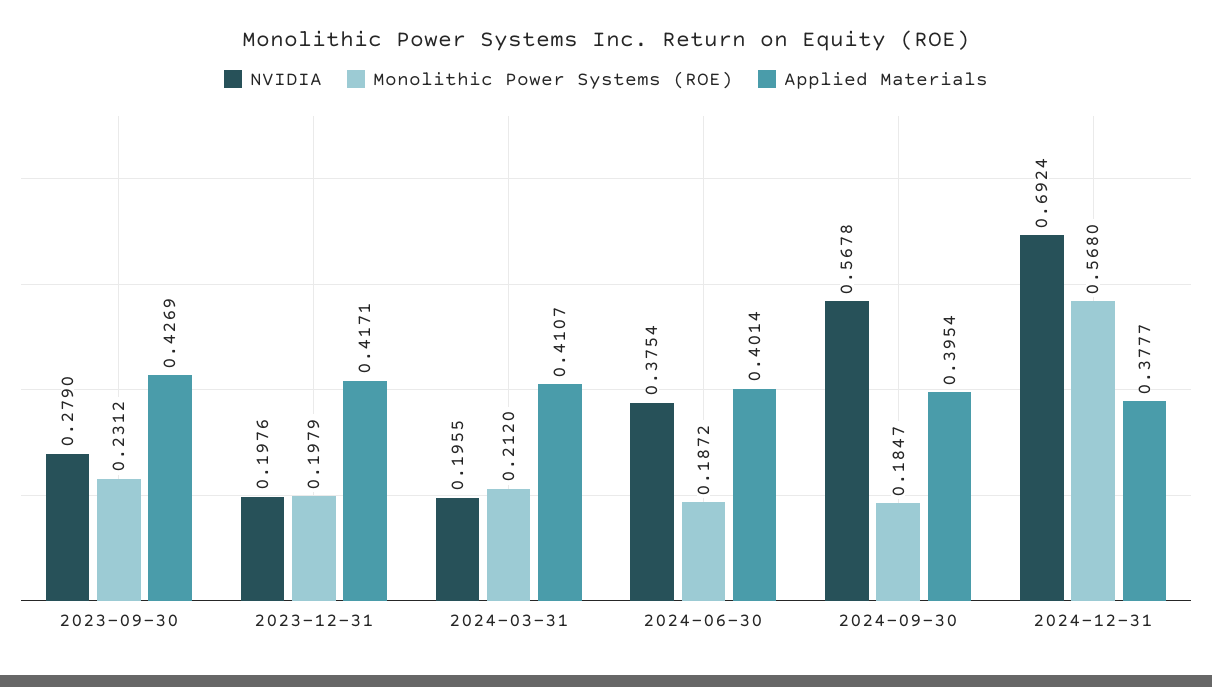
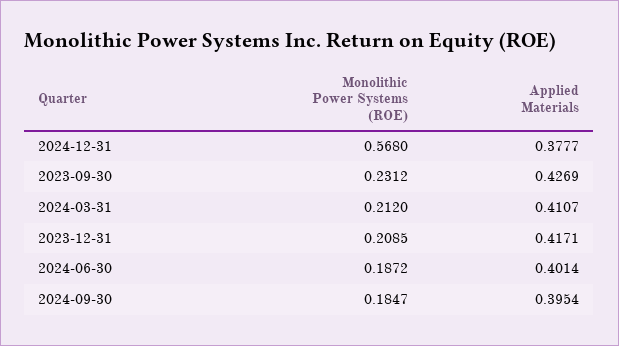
  {
-   "NVIDIA": {
-     "2023-09-30": 0.279,
-     "2023-12-31": 0.1976,
-     "2024-03-31": 0.1955,
-     "2024-06-30": 0.3754,
-     "2024-09-30": 0.5678,
-     "2024-12-31": 0.6924
-   },
    "Monolithic Power Systems (ROE)": {
      "2023-09-30": 0.2312,
-     "2023-12-31": 0.1979,
+     "2023-12-31": 0.2085,
      "2024-03-31": 0.212,
      "2024-06-30": 0.1872,
      "2024-09-30": 0.1847,
      "2024-12-31": 0.568
    },
    "Applied Materials": {
      "2023-09-30": 0.4269,
      "2023-12-31": 0.4171,
      "2024-03-31": 0.4107,
      "2024-06-30": 0.4014,
      "2024-09-30": 0.3954,
      "2024-12-31": 0.3777
    }
  }

